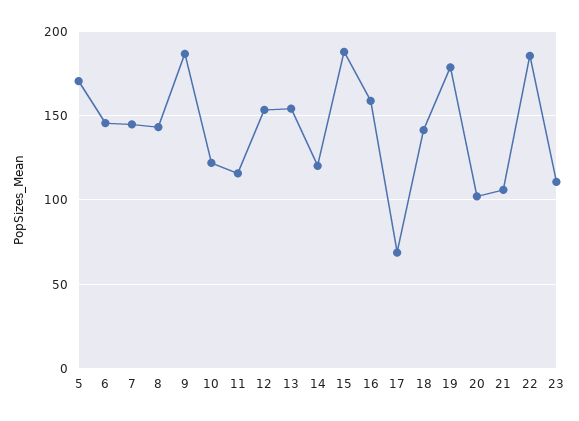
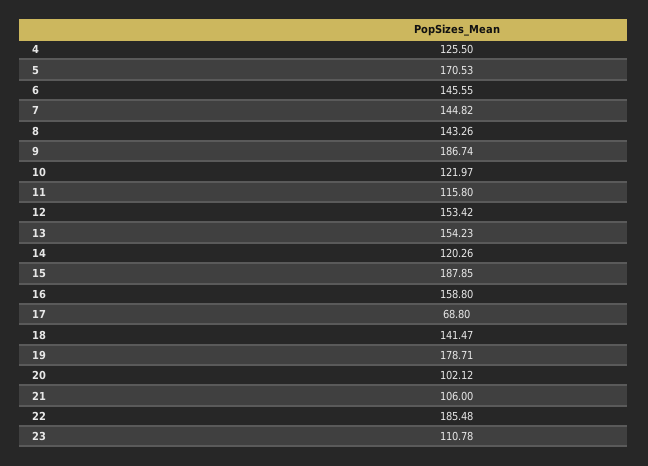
  {
    "5": 170.53,
    "6": 145.55,
    "7": 144.82,
    "8": 143.26,
    "9": 186.74,
    "10": 121.97,
    "11": 115.8,
    "12": 153.42,
    "13": 154.23,
    "14": 120.26,
    "15": 187.85,
    "16": 158.8,
    "17": 68.8,
    "18": 141.47,
    "19": 178.71,
    "20": 102.12,
    "21": 106,
    "22": 185.48,
-   "23": 110.78
+   "23": 110.78,
+   "4": 125.5
  }

